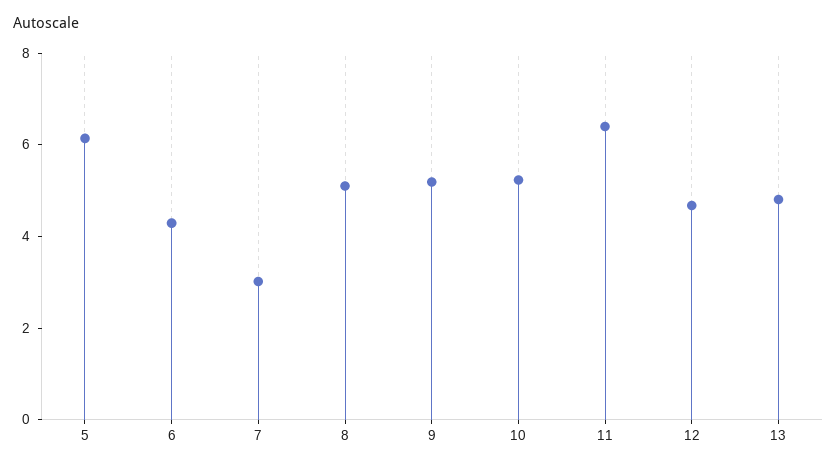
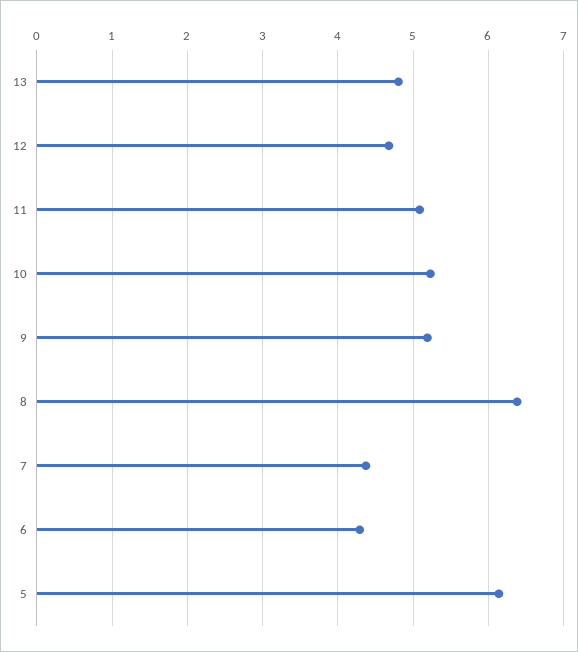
  {
    "5": 6.1,
    "6": 4.3,
-   "7": 3,
+   "7": 4.4,
-   "8": 5,
+   "8": 6.4,
    "9": 5.2,
    "10": 5.2,
-   "11": 6.5,
+   "11": 5.1,
    "12": 4.7,
    "13": 4.8
  }

